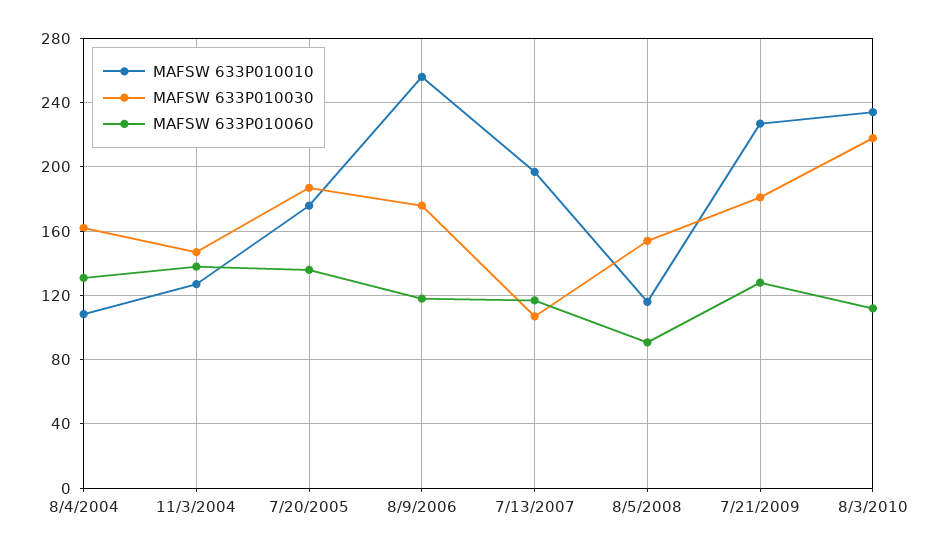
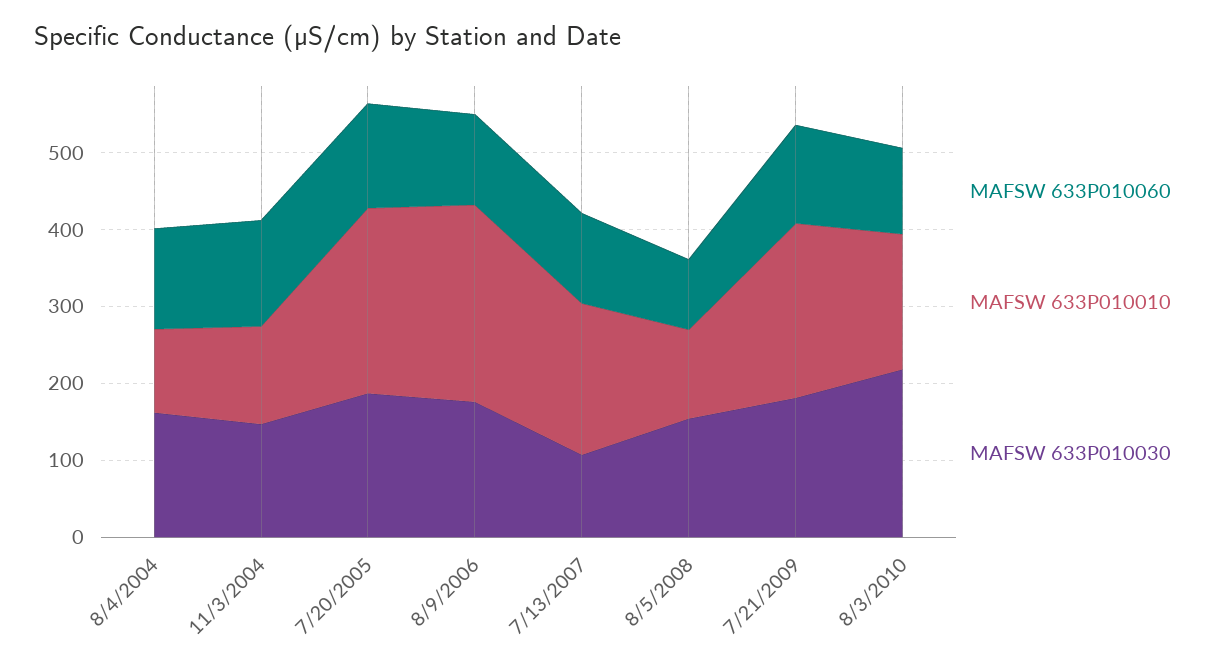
  {
    "MAFSW 633P010010": {
      "8/4/2004": 110,
      "11/3/2004": 125,
-     "7/20/2005": 175,
+     "7/20/2005": 240,
      "8/9/2006": 255,
      "7/13/2007": 195,
      "8/5/2008": 115,
      "7/21/2009": 225,
-     "8/3/2010": 235
+     "8/3/2010": 180
    },
    "MAFSW 633P010030": {
      "8/4/2004": 160,
      "11/3/2004": 145,
      "7/20/2005": 185,
      "8/9/2006": 175,
      "7/13/2007": 105,
      "8/5/2008": 155,
      "7/21/2009": 180,
      "8/3/2010": 220
    },
    "MAFSW 633P010060": {
      "8/4/2004": 130,
      "11/3/2004": 140,
      "7/20/2005": 135,
      "8/9/2006": 120,
      "7/13/2007": 115,
      "8/5/2008": 90,
      "7/21/2009": 130,
      "8/3/2010": 110
    }
  }

